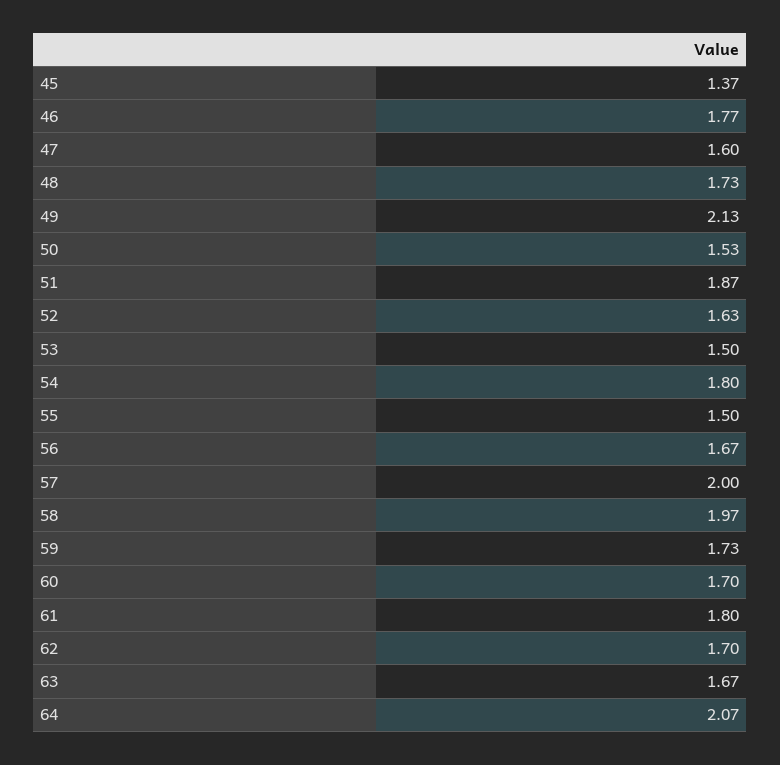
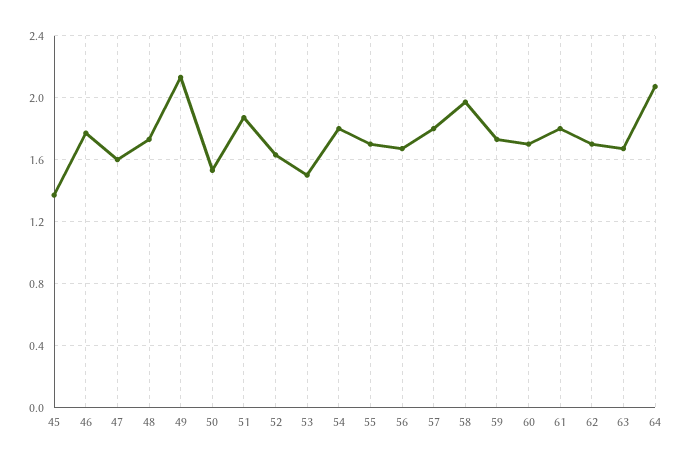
  {
    "45": 1.37,
    "46": 1.77,
    "47": 1.6,
    "48": 1.73,
    "49": 2.13,
    "50": 1.53,
    "51": 1.87,
    "52": 1.63,
    "53": 1.5,
    "54": 1.8,
-   "55": 1.5,
+   "55": 1.7,
    "56": 1.67,
-   "57": 2,
+   "57": 1.8,
    "58": 1.97,
    "59": 1.73,
    "60": 1.7,
    "61": 1.8,
    "62": 1.7,
    "63": 1.67,
    "64": 2.07
  }

